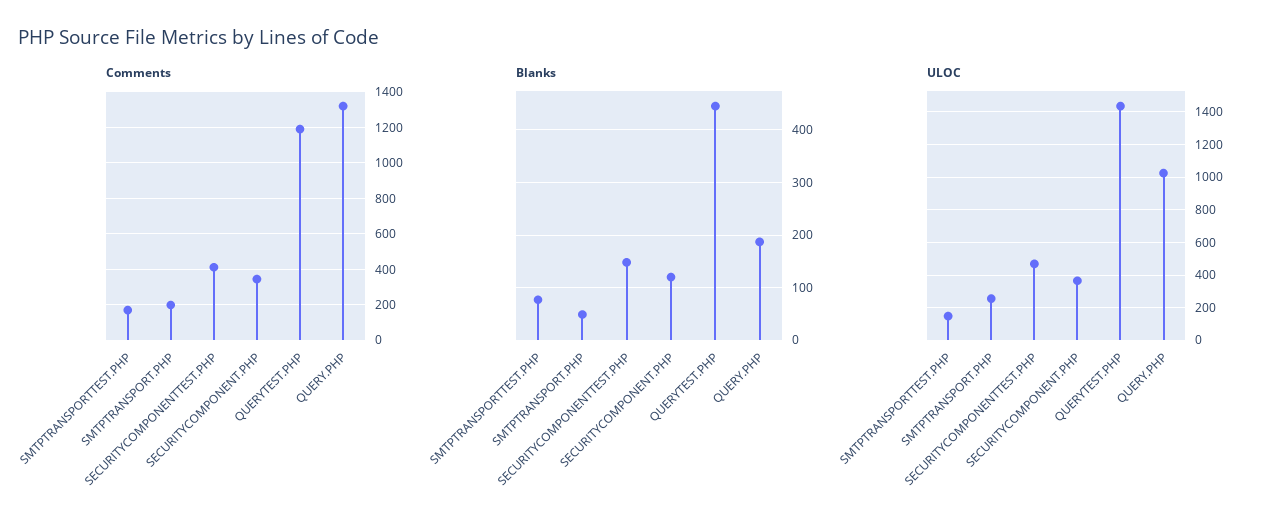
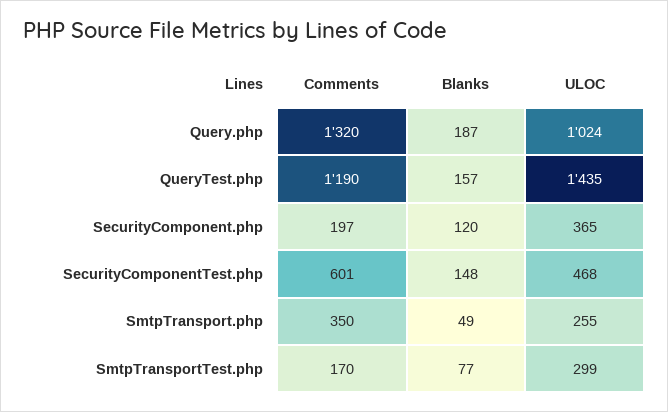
  {
    "Comments": {
      "SMTPTRANSPORTTEST.PHP": 170,
-     "SMTPTRANSPORT.PHP": 200,
+     "SMTPTRANSPORT.PHP": 350,
-     "SECURITYCOMPONENTTEST.PHP": 400,
+     "SECURITYCOMPONENTTEST.PHP": 601,
-     "SECURITYCOMPONENT.PHP": 350,
+     "SECURITYCOMPONENT.PHP": 197,
      "QUERYTEST.PHP": 1190,
      "QUERY.PHP": 1320
    },
    "Blanks": {
      "SMTPTRANSPORTTEST.PHP": 77,
      "SMTPTRANSPORT.PHP": 49,
      "SECURITYCOMPONENTTEST.PHP": 148,
      "SECURITYCOMPONENT.PHP": 120,
-     "QUERYTEST.PHP": 440,
+     "QUERYTEST.PHP": 157,
      "QUERY.PHP": 187
    },
    "ULOC": {
-     "SMTPTRANSPORTTEST.PHP": 150,
+     "SMTPTRANSPORTTEST.PHP": 299,
      "SMTPTRANSPORT.PHP": 255,
      "SECURITYCOMPONENTTEST.PHP": 468,
      "SECURITYCOMPONENT.PHP": 365,
      "QUERYTEST.PHP": 1435,
      "QUERY.PHP": 1024
    }
  }

